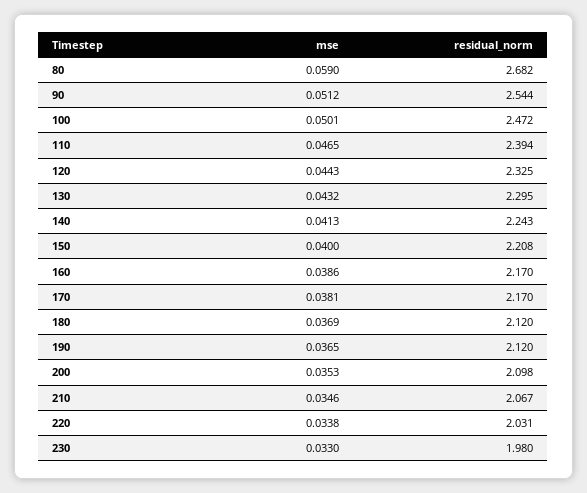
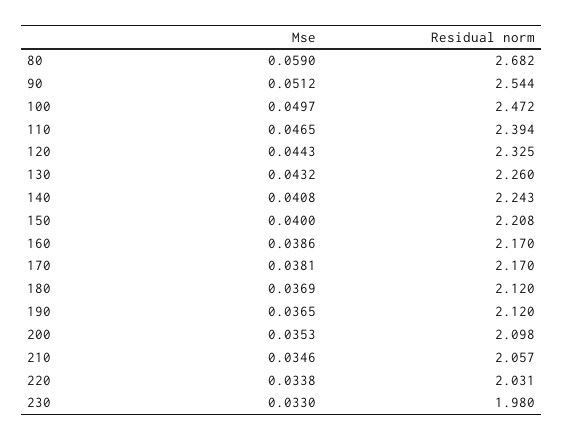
  {
    "mse": {
      "80": 0.059,
      "90": 0.0512,
-     "100": 0.0501,
+     "100": 0.0497,
      "110": 0.0465,
      "120": 0.0443,
      "130": 0.0432,
-     "140": 0.0413,
+     "140": 0.0408,
      "150": 0.04,
      "160": 0.0386,
      "170": 0.0381,
      "180": 0.0369,
      "190": 0.0365,
      "200": 0.0353,
      "210": 0.0346,
      "220": 0.0338,
      "230": 0.033
    },
    "residual_norm": {
      "80": 2.682,
      "90": 2.544,
      "100": 2.472,
      "110": 2.394,
      "120": 2.325,
-     "130": 2.295,
+     "130": 2.26,
      "140": 2.243,
      "150": 2.208,
      "160": 2.17,
      "170": 2.17,
      "180": 2.12,
      "190": 2.12,
      "200": 2.098,
-     "210": 2.067,
+     "210": 2.057,
      "220": 2.031,
      "230": 1.98
    }
  }

